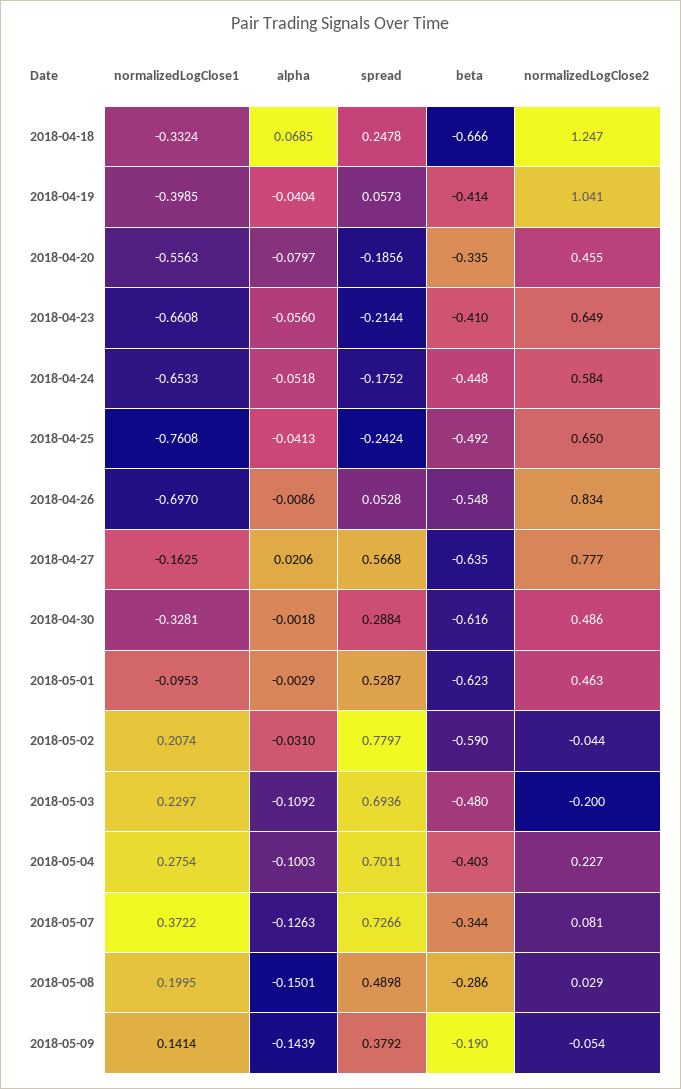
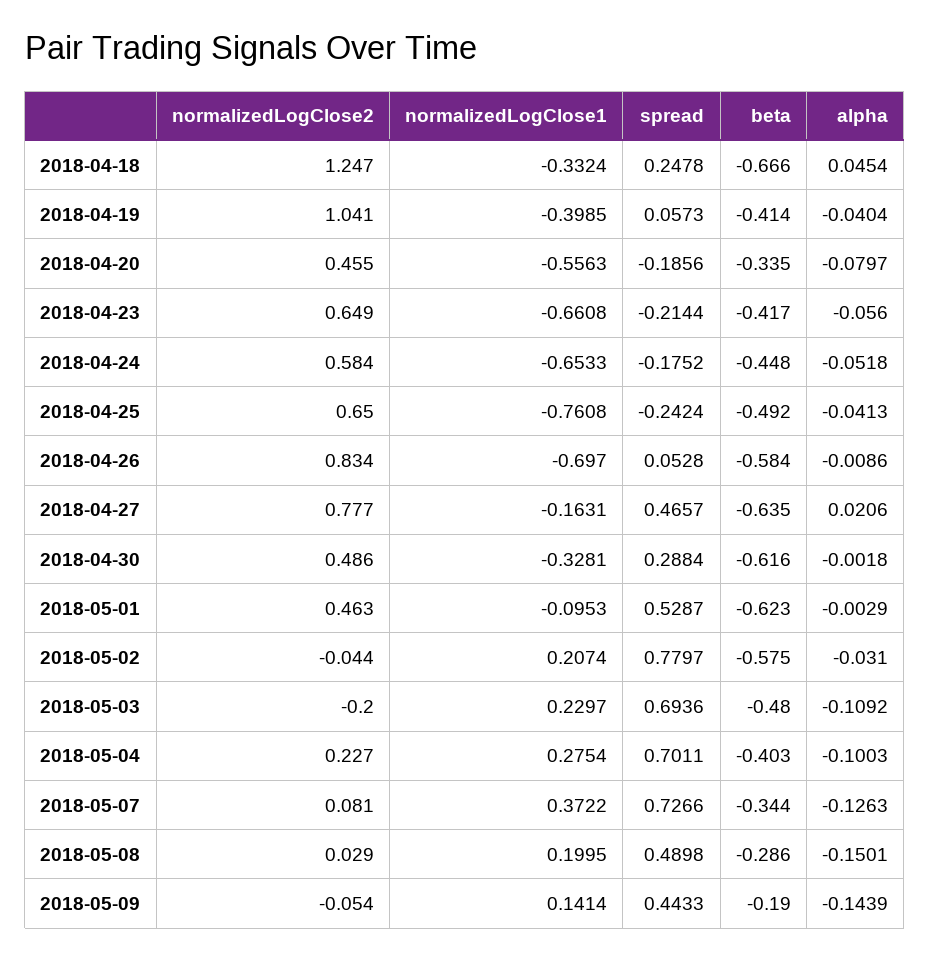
  {
    "normalizedLogClose1": {
      "2018-04-18": -0.3324,
      "2018-04-19": -0.3985,
      "2018-04-20": -0.5563,
      "2018-04-23": -0.6608,
      "2018-04-24": -0.6533,
      "2018-04-25": -0.7608,
      "2018-04-26": -0.697,
-     "2018-04-27": -0.1625,
+     "2018-04-27": -0.1631,
      "2018-04-30": -0.3281,
      "2018-05-01": -0.0953,
      "2018-05-02": 0.2074,
      "2018-05-03": 0.2297,
      "2018-05-04": 0.2754,
      "2018-05-07": 0.3722,
      "2018-05-08": 0.1995,
      "2018-05-09": 0.1414
    },
    "alpha": {
-     "2018-04-18": 0.0685,
+     "2018-04-18": 0.0454,
      "2018-04-19": -0.0404,
      "2018-04-20": -0.0797,
      "2018-04-23": -0.056,
      "2018-04-24": -0.0518,
      "2018-04-25": -0.0413,
      "2018-04-26": -0.0086,
      "2018-04-27": 0.0206,
      "2018-04-30": -0.0018,
      "2018-05-01": -0.0029,
      "2018-05-02": -0.031,
      "2018-05-03": -0.1092,
      "2018-05-04": -0.1003,
      "2018-05-07": -0.1263,
      "2018-05-08": -0.1501,
      "2018-05-09": -0.1439
    },
    "spread": {
      "2018-04-18": 0.2478,
      "2018-04-19": 0.0573,
      "2018-04-20": -0.1856,
      "2018-04-23": -0.2144,
      "2018-04-24": -0.1752,
      "2018-04-25": -0.2424,
      "2018-04-26": 0.0528,
-     "2018-04-27": 0.5668,
+     "2018-04-27": 0.4657,
      "2018-04-30": 0.2884,
      "2018-05-01": 0.5287,
      "2018-05-02": 0.7797,
      "2018-05-03": 0.6936,
      "2018-05-04": 0.7011,
      "2018-05-07": 0.7266,
      "2018-05-08": 0.4898,
-     "2018-05-09": 0.3792
+     "2018-05-09": 0.4433
    },
    "beta": {
      "2018-04-18": -0.666,
      "2018-04-19": -0.414,
      "2018-04-20": -0.335,
-     "2018-04-23": -0.41,
+     "2018-04-23": -0.417,
      "2018-04-24": -0.448,
      "2018-04-25": -0.492,
-     "2018-04-26": -0.548,
+     "2018-04-26": -0.584,
      "2018-04-27": -0.635,
      "2018-04-30": -0.616,
      "2018-05-01": -0.623,
-     "2018-05-02": -0.59,
+     "2018-05-02": -0.575,
      "2018-05-03": -0.48,
      "2018-05-04": -0.403,
      "2018-05-07": -0.344,
      "2018-05-08": -0.286,
      "2018-05-09": -0.19
    },
    "normalizedLogClose2": {
      "2018-04-18": 1.247,
      "2018-04-19": 1.041,
      "2018-04-20": 0.455,
      "2018-04-23": 0.649,
      "2018-04-24": 0.584,
      "2018-04-25": 0.65,
      "2018-04-26": 0.834,
      "2018-04-27": 0.777,
      "2018-04-30": 0.486,
      "2018-05-01": 0.463,
      "2018-05-02": -0.044,
      "2018-05-03": -0.2,
      "2018-05-04": 0.227,
      "2018-05-07": 0.081,
      "2018-05-08": 0.029,
      "2018-05-09": -0.054
    }
  }

